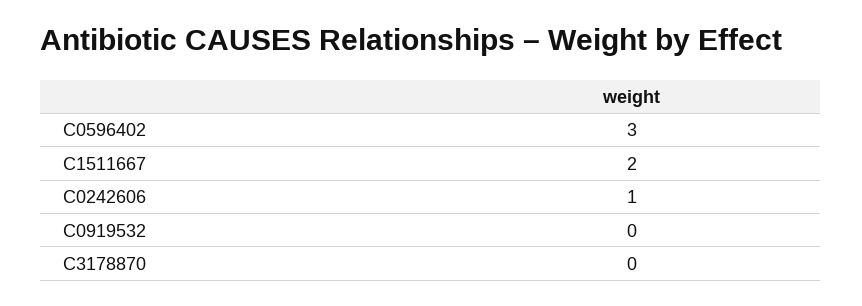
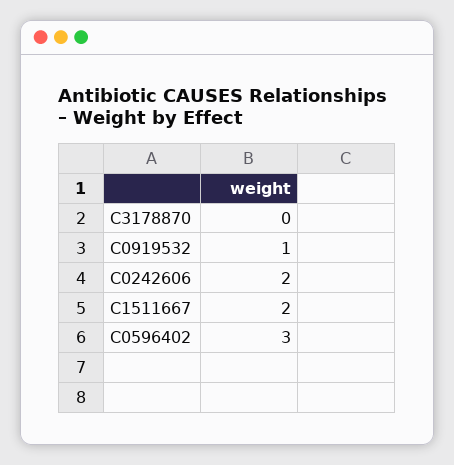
  {
    "C0596402": 3,
    "C1511667": 2,
-   "C0242606": 1,
+   "C0242606": 2,
-   "C0919532": 0,
+   "C0919532": 1,
    "C3178870": 0
  }

